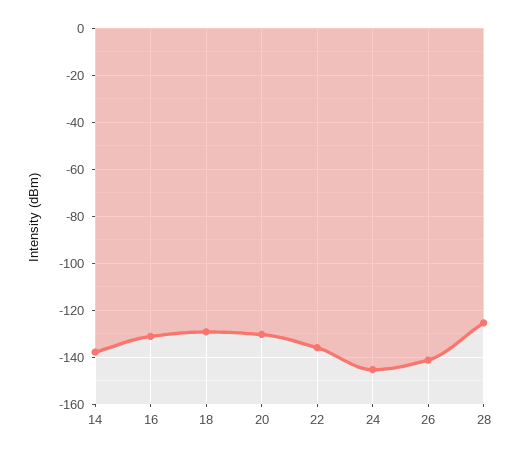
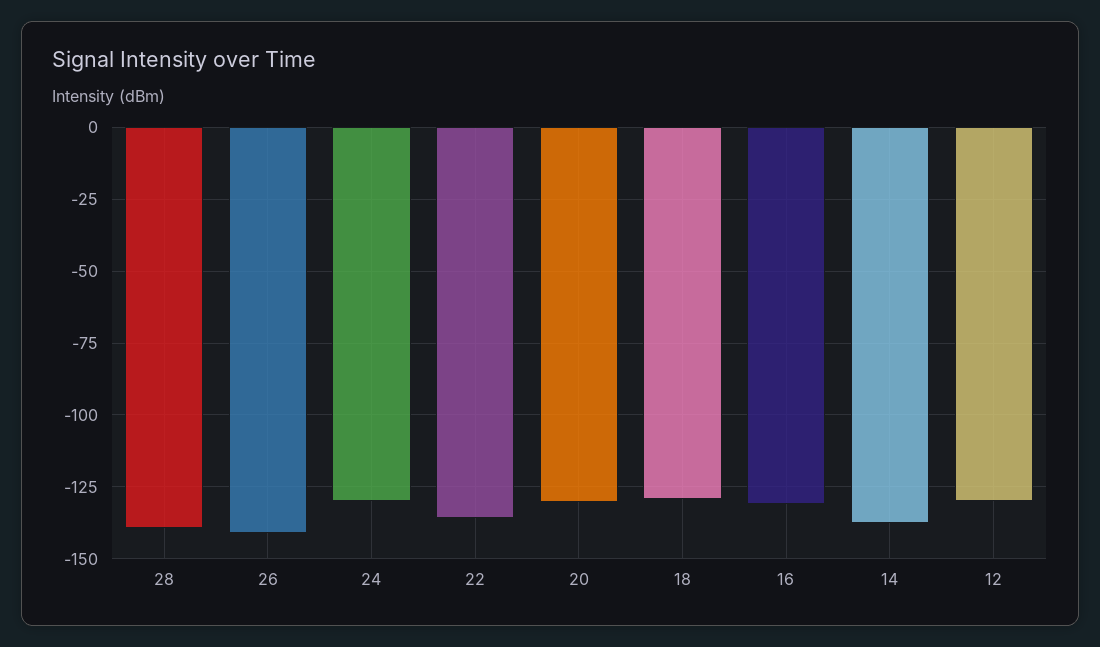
  {
    "14": -137.5,
    "16": -130,
    "18": -130,
    "20": -130,
    "22": -135,
-   "24": -145,
+   "24": -130,
    "26": -140,
-   "28": -125
+   "28": -140,
+   "12": -130
  }

